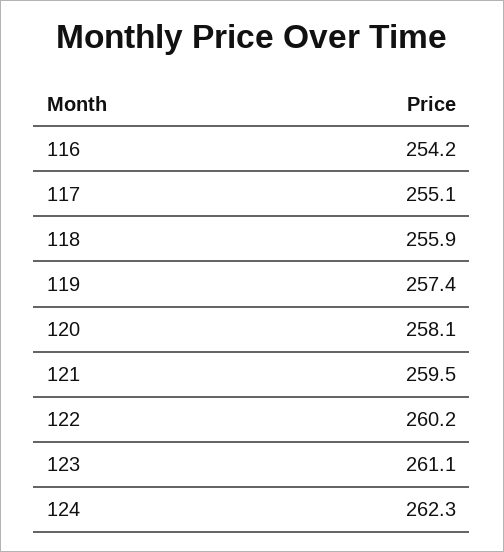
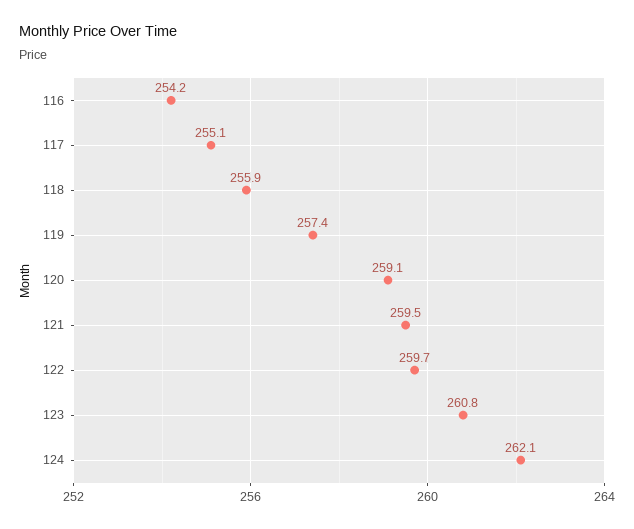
  {
    "116": 254.2,
    "117": 255.1,
    "118": 255.9,
    "119": 257.4,
-   "120": 258.1,
+   "120": 259.1,
    "121": 259.5,
-   "122": 260.2,
+   "122": 259.7,
-   "123": 261.1,
+   "123": 260.8,
-   "124": 262.3
+   "124": 262.1
  }

